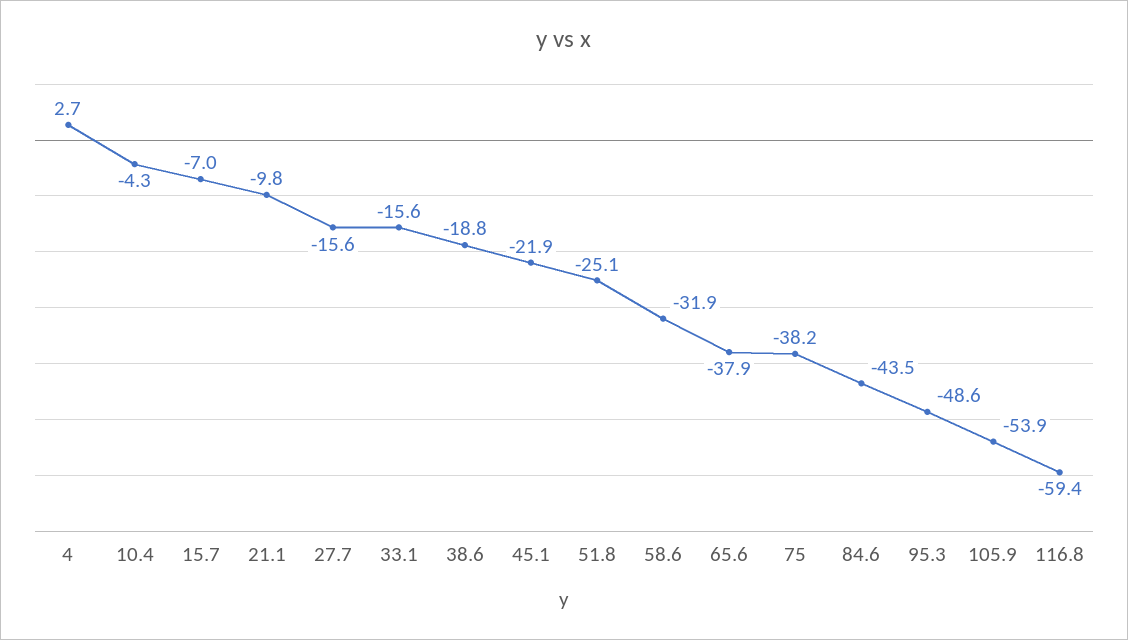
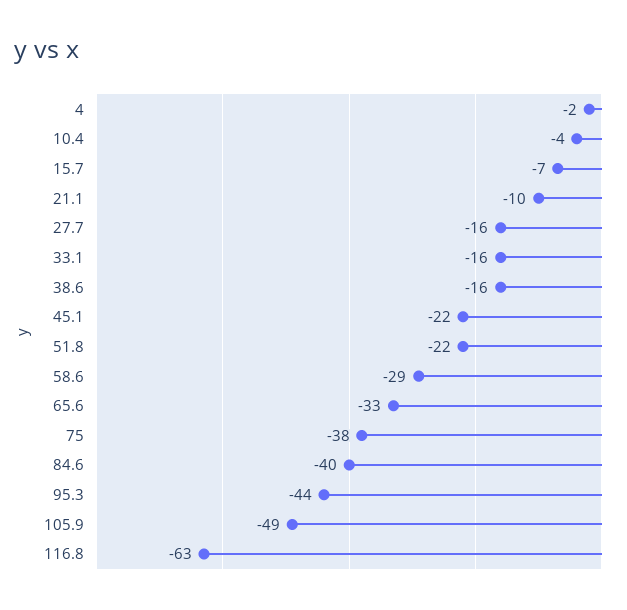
  {
-   "4": 2.7,
+   "4": -2,
    "10.4": -4.3,
    "15.7": -7,
    "21.1": -9.8,
    "27.7": -15.6,
    "33.1": -15.6,
-   "38.6": -18.8,
+   "38.6": -16,
    "45.1": -21.9,
-   "51.8": -25.1,
+   "51.8": -22,
-   "58.6": -31.9,
+   "58.6": -29,
-   "65.6": -37.9,
+   "65.6": -33,
    "75": -38.2,
-   "84.6": -43.5,
+   "84.6": -40,
-   "95.3": -48.6,
+   "95.3": -44,
-   "105.9": -53.9,
+   "105.9": -49,
-   "116.8": -59.4
+   "116.8": -63
  }

